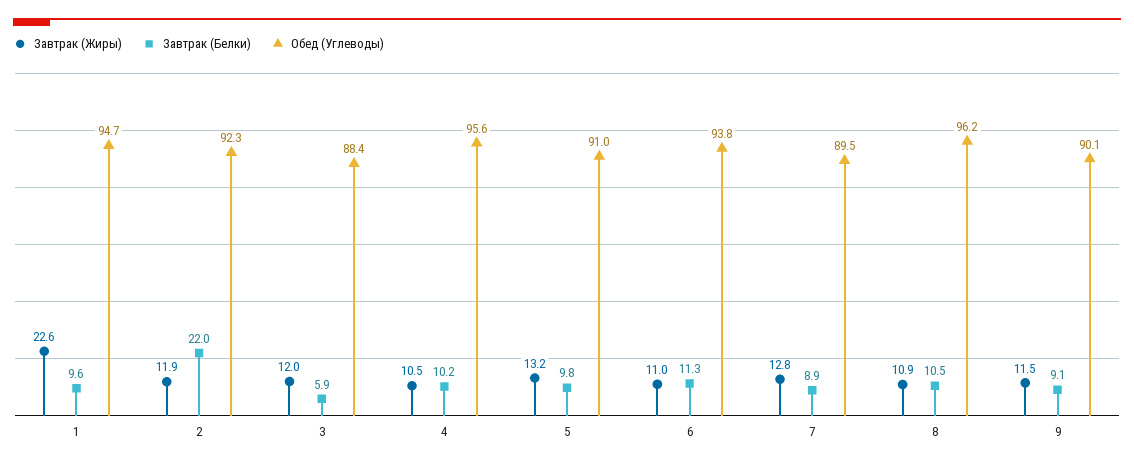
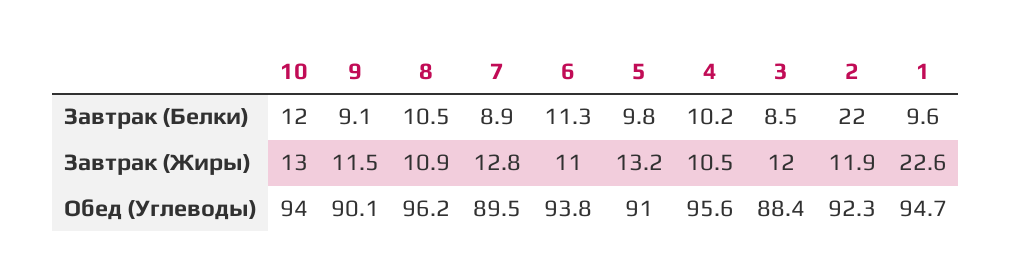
  {
    "Завтрак (Жиры)": {
      "1": 22.6,
      "2": 11.9,
      "3": 12,
      "4": 10.5,
      "5": 13.2,
      "6": 11,
      "7": 12.8,
      "8": 10.9,
-     "9": 11.5
+     "9": 11.5,
+     "10": 13
    },
    "Завтрак (Белки)": {
      "1": 9.6,
      "2": 22,
-     "3": 5.9,
+     "3": 8.5,
      "4": 10.2,
      "5": 9.8,
      "6": 11.3,
      "7": 8.9,
      "8": 10.5,
-     "9": 9.1
+     "9": 9.1,
+     "10": 12
    },
    "Обед (Углеводы)": {
      "1": 94.7,
      "2": 92.3,
      "3": 88.4,
      "4": 95.6,
      "5": 91,
      "6": 93.8,
      "7": 89.5,
      "8": 96.2,
-     "9": 90.1
+     "9": 90.1,
+     "10": 94
    }
  }

